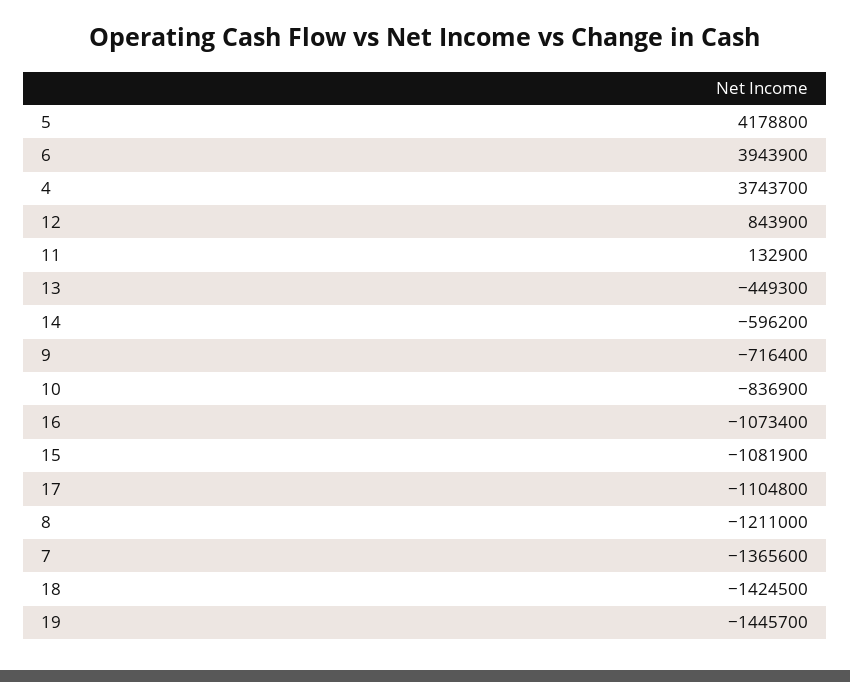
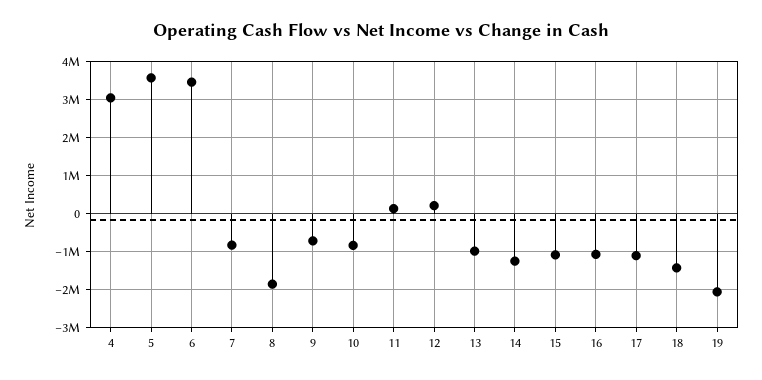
  {
-   "5": 4178800,
+   "5": 3600000,
-   "6": 3943900,
+   "6": 3400000,
-   "4": 3743700,
+   "4": 3000000,
-   "12": 843900,
+   "12": 200000,
    "11": 132900,
-   "13": -449300,
+   "13": -1000000,
-   "14": -596200,
+   "14": -1200000,
    "9": -716400,
    "10": -836900,
    "16": -1073400,
    "15": -1081900,
    "17": -1104800,
-   "8": -1211000,
+   "8": -1800000,
-   "7": -1365600,
+   "7": -800000,
    "18": -1424500,
-   "19": -1445700
+   "19": -2000000
  }

